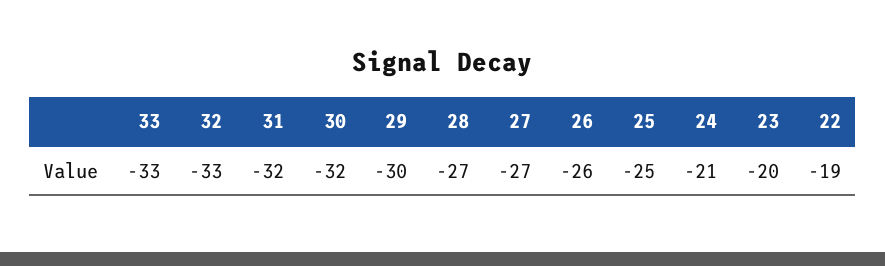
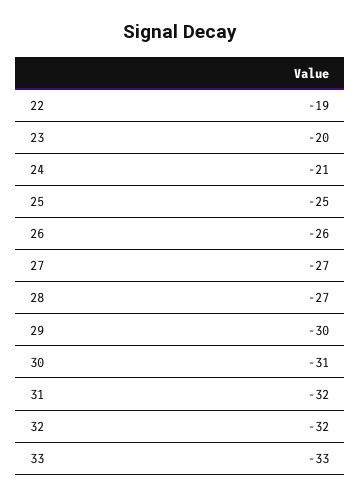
  {
    "33": -33,
-   "32": -33,
+   "32": -32,
    "31": -32,
-   "30": -32,
+   "30": -31,
    "29": -30,
    "28": -27,
    "27": -27,
    "26": -26,
    "25": -25,
    "24": -21,
    "23": -20,
    "22": -19
  }

